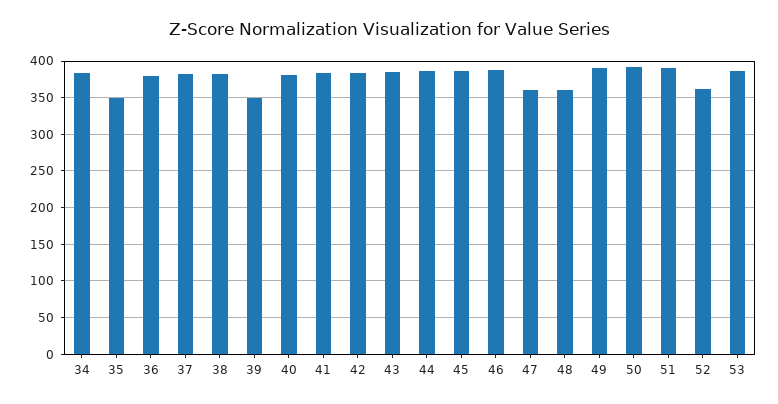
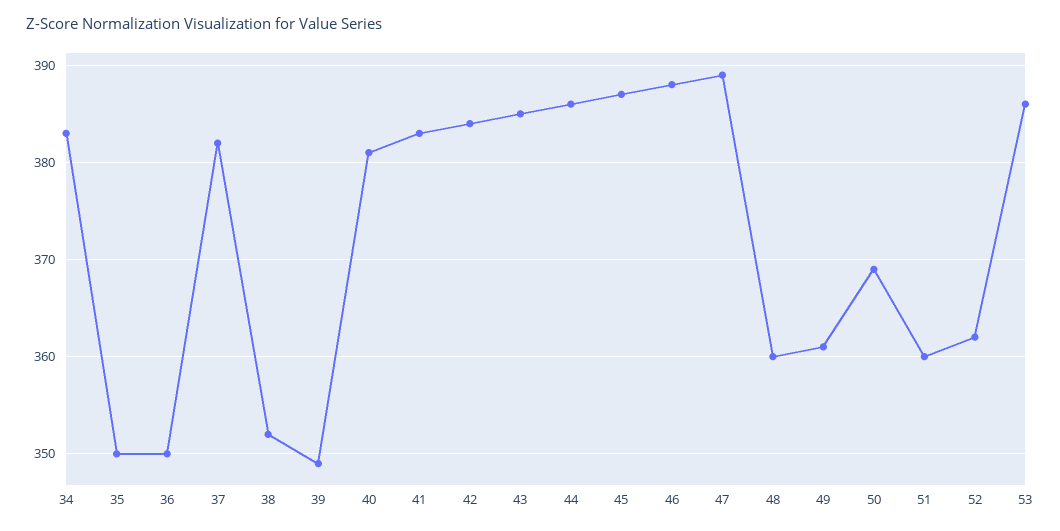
  {
    "34": 383,
    "35": 350,
-   "36": 380,
+   "36": 350,
    "37": 382,
-   "38": 380,
+   "38": 352,
    "39": 349,
    "40": 381,
    "41": 383,
    "42": 384,
    "43": 385,
    "44": 386,
    "45": 387,
    "46": 388,
-   "47": 360,
+   "47": 389,
    "48": 360,
-   "49": 390,
+   "49": 361,
-   "50": 390,
+   "50": 369,
-   "51": 390,
+   "51": 360,
    "52": 362,
    "53": 386
  }

